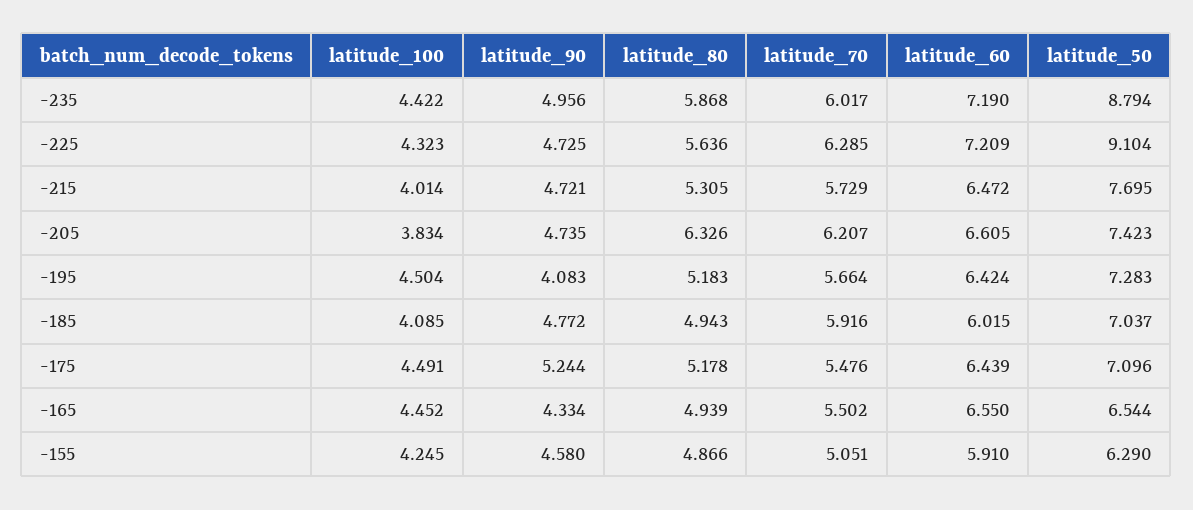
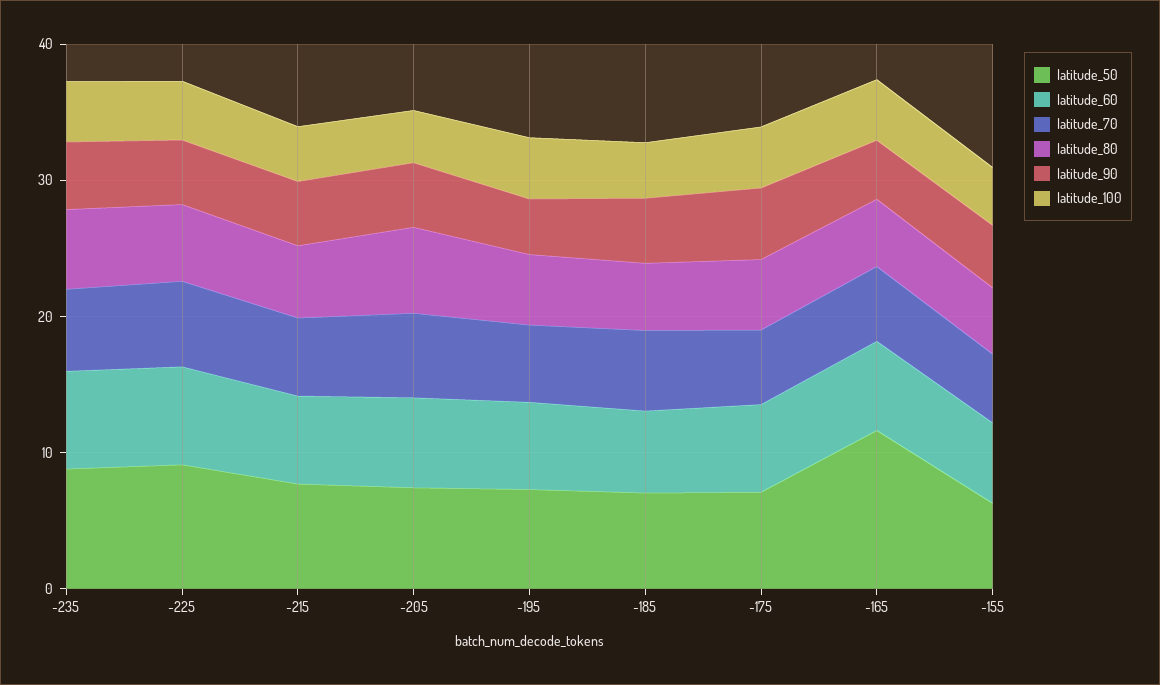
  {
    "latitude_100": {
      "-235": 4.422,
      "-225": 4.323,
      "-215": 4.014,
      "-205": 3.834,
      "-195": 4.504,
      "-185": 4.085,
      "-175": 4.491,
      "-165": 4.452,
      "-155": 4.245
    },
    "latitude_90": {
      "-235": 4.956,
      "-225": 4.725,
      "-215": 4.721,
      "-205": 4.735,
      "-195": 4.083,
      "-185": 4.772,
      "-175": 5.244,
      "-165": 4.334,
      "-155": 4.58
    },
    "latitude_80": {
      "-235": 5.868,
      "-225": 5.636,
      "-215": 5.305,
      "-205": 6.326,
      "-195": 5.183,
      "-185": 4.943,
      "-175": 5.178,
      "-165": 4.939,
      "-155": 4.866
    },
    "latitude_70": {
      "-235": 6.017,
      "-225": 6.285,
      "-215": 5.729,
      "-205": 6.207,
      "-195": 5.664,
      "-185": 5.916,
      "-175": 5.476,
      "-165": 5.502,
      "-155": 5.051
    },
    "latitude_60": {
      "-235": 7.19,
      "-225": 7.209,
      "-215": 6.472,
      "-205": 6.605,
      "-195": 6.424,
      "-185": 6.015,
      "-175": 6.439,
      "-165": 6.55,
      "-155": 5.91
    },
    "latitude_50": {
      "-235": 8.794,
      "-225": 9.104,
      "-215": 7.695,
      "-205": 7.423,
      "-195": 7.283,
      "-185": 7.037,
      "-175": 7.096,
-     "-165": 6.544,
+     "-165": 12,
      "-155": 6.29
    }
  }

